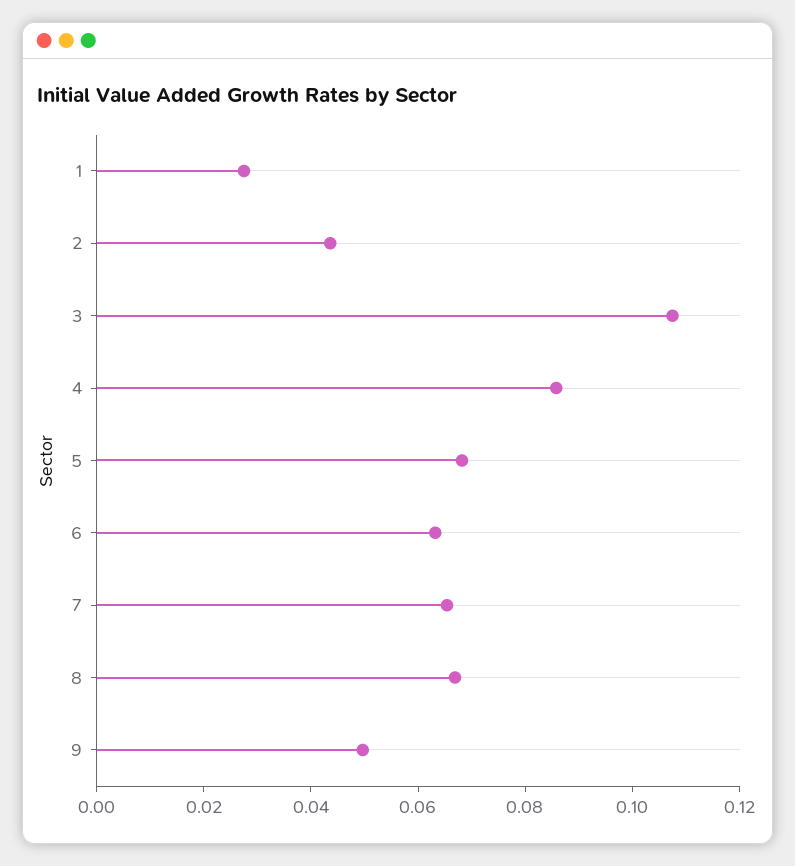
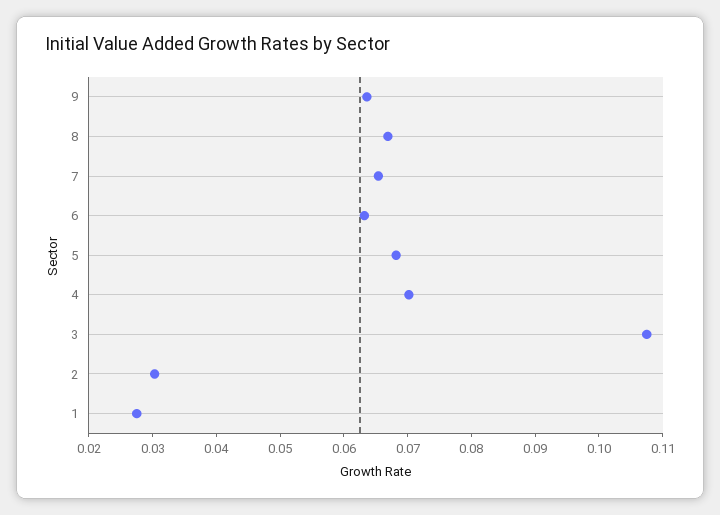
  {
    "1": 0.028,
-   "2": 0.045,
+   "2": 0.03,
    "3": 0.108,
-   "4": 0.085,
+   "4": 0.07,
    "5": 0.068,
    "6": 0.064,
    "7": 0.066,
    "8": 0.066,
-   "9": 0.05
+   "9": 0.064
  }

